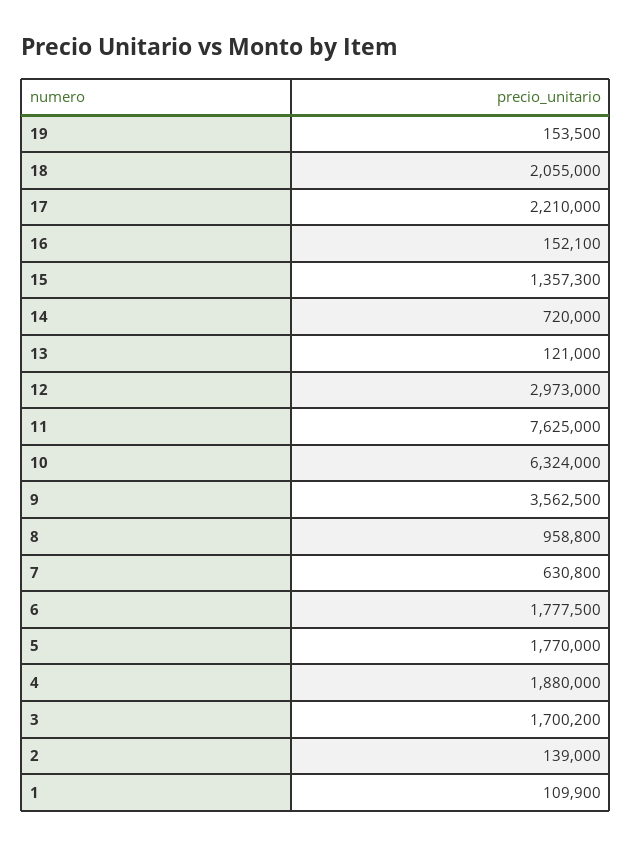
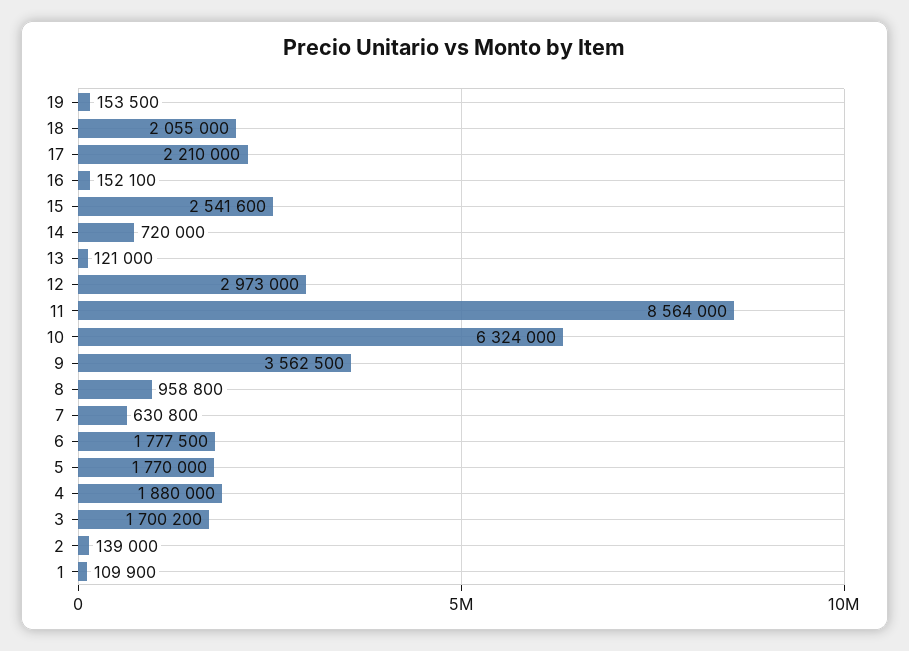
  {
    "19": 153500,
    "18": 2055000,
    "17": 2210000,
    "16": 152100,
-   "15": 1357300,
+   "15": 2541600,
    "14": 720000,
    "13": 121000,
    "12": 2973000,
-   "11": 7625000,
+   "11": 8564000,
    "10": 6324000,
    "9": 3562500,
    "8": 958800,
    "7": 630800,
    "6": 1777500,
    "5": 1770000,
    "4": 1880000,
    "3": 1700200,
    "2": 139000,
    "1": 109900
  }

